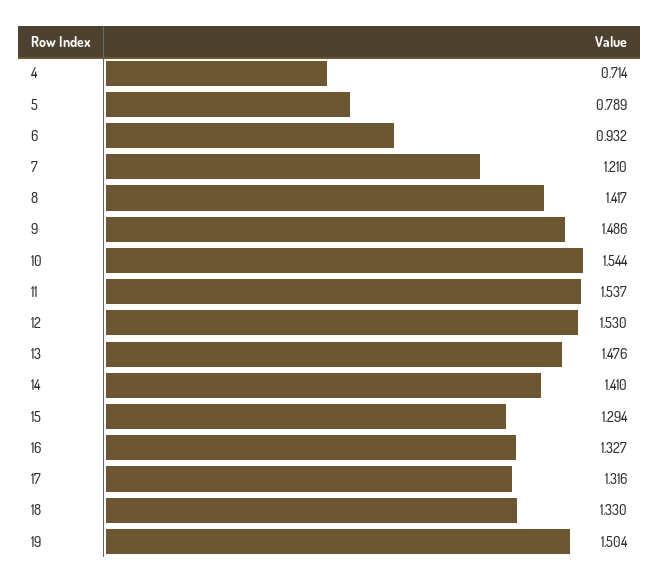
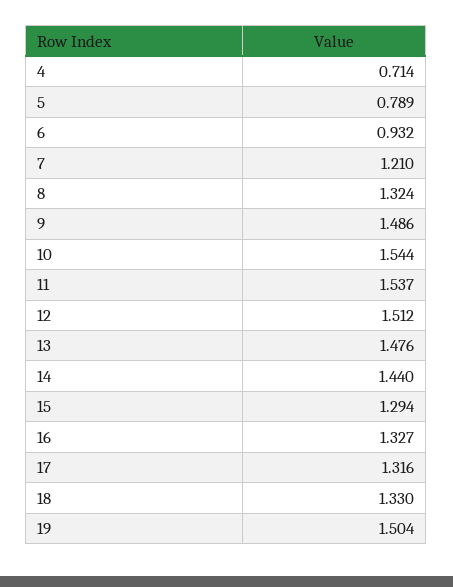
  {
    "4": 0.714,
    "5": 0.789,
    "6": 0.932,
    "7": 1.21,
-   "8": 1.417,
+   "8": 1.324,
    "9": 1.486,
    "10": 1.544,
    "11": 1.537,
-   "12": 1.53,
+   "12": 1.512,
    "13": 1.476,
-   "14": 1.41,
+   "14": 1.44,
    "15": 1.294,
    "16": 1.327,
    "17": 1.316,
    "18": 1.33,
    "19": 1.504
  }

